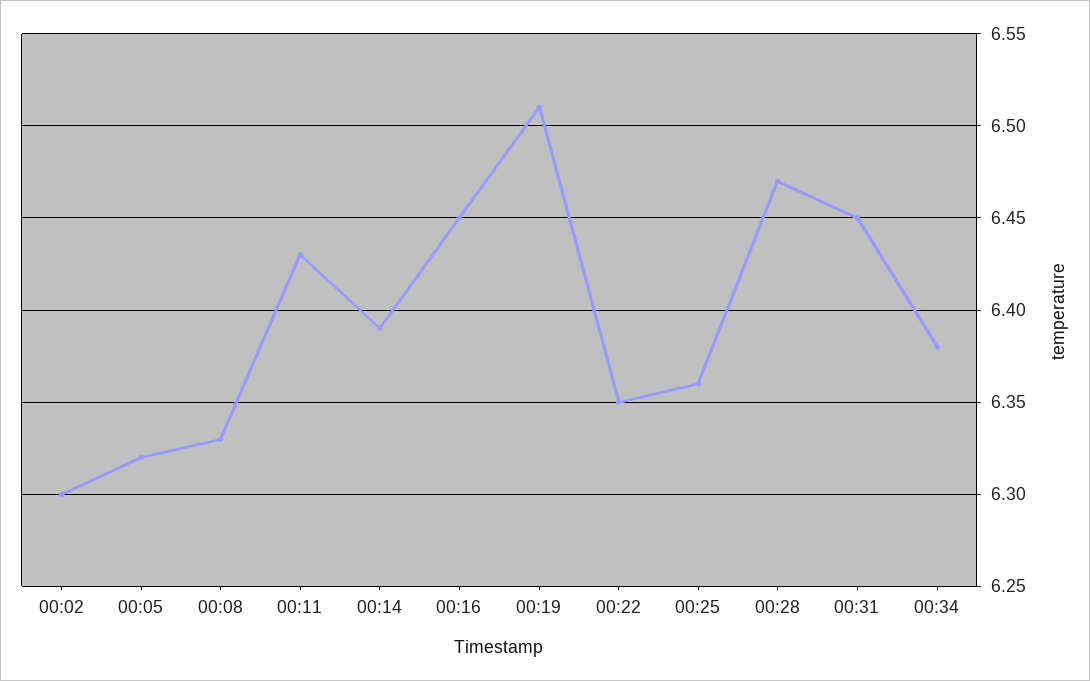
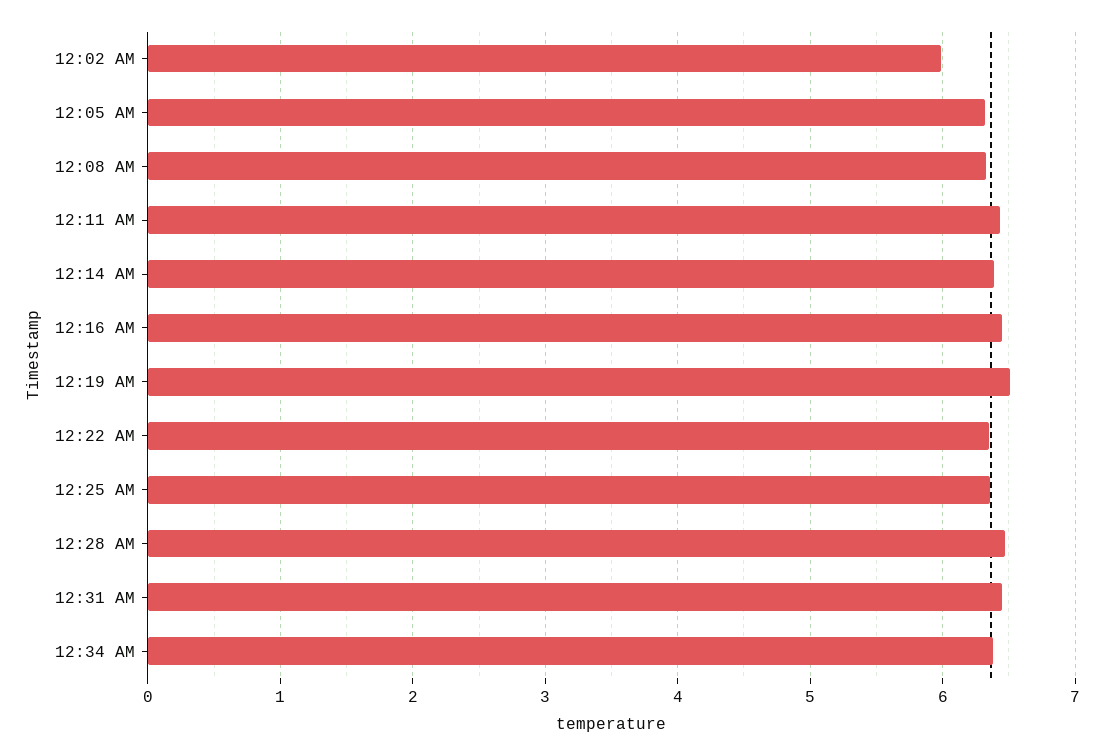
  {
-   "00:02": 6.3,
+   "00:02": 6,
    "00:05": 6.32,
    "00:08": 6.33,
    "00:11": 6.43,
    "00:14": 6.39,
    "00:16": 6.45,
    "00:19": 6.51,
    "00:22": 6.35,
    "00:25": 6.36,
    "00:28": 6.47,
    "00:31": 6.45,
    "00:34": 6.38
  }

